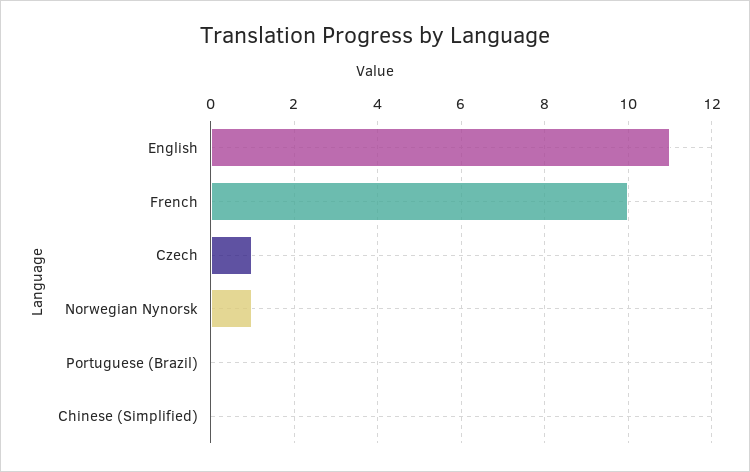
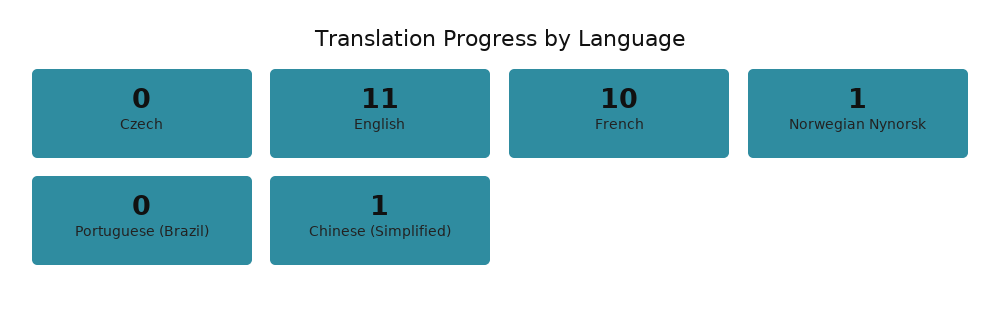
  {
    "English": 11,
    "French": 10,
-   "Czech": 1,
+   "Czech": 0,
    "Norwegian Nynorsk": 1,
    "Portuguese (Brazil)": 0,
-   "Chinese (Simplified)": 0
+   "Chinese (Simplified)": 1
  }

